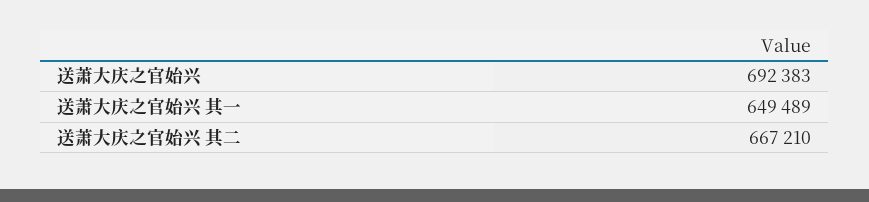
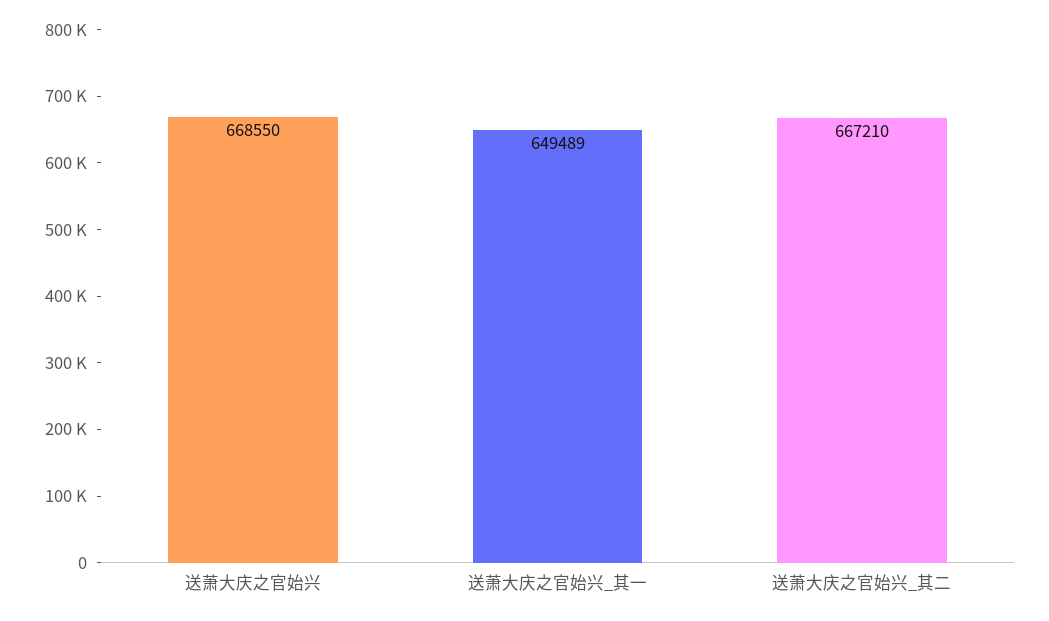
  {
-   "送萧大庆之官始兴": 692383,
+   "送萧大庆之官始兴": 668550,
    "送萧大庆之官始兴 其一": 649489,
    "送萧大庆之官始兴 其二": 667210
  }

